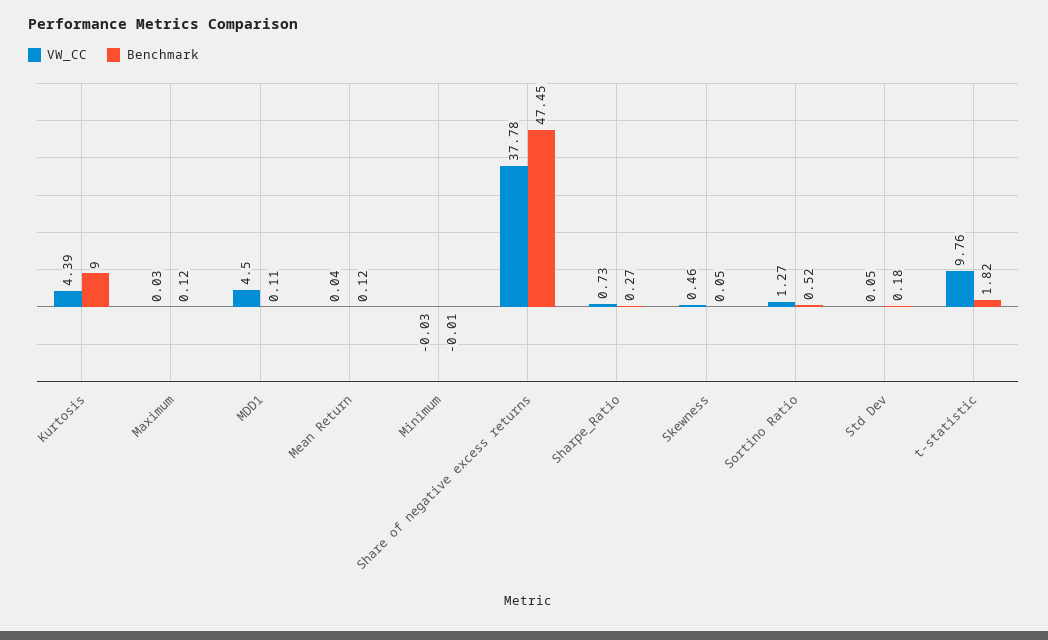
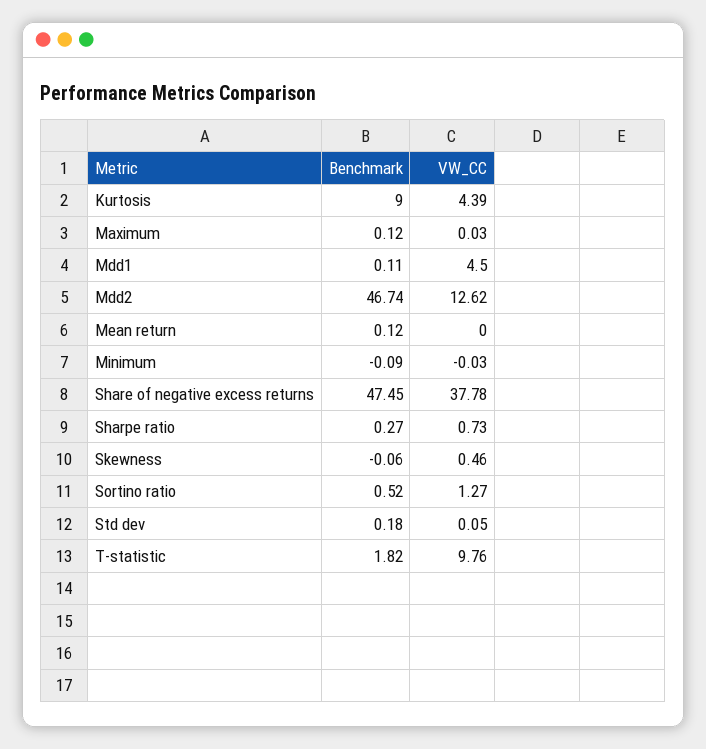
  {
    "VW_CC": {
      "Kurtosis": 4.39,
      "Maximum": 0.03,
      "MDD1": 4.5,
-     "Mean Return": 0.04,
+     "Mean Return": 0,
      "Minimum": -0.03,
      "Share of negative excess returns": 37.78,
      "Sharpe_Ratio": 0.73,
      "Skewness": 0.46,
      "Sortino Ratio": 1.27,
      "Std Dev": 0.05,
-     "t-statistic": 9.76
+     "t-statistic": 9.76,
+     "Mdd2": 12.62
    },
    "Benchmark": {
      "Kurtosis": 9,
      "Maximum": 0.12,
      "MDD1": 0.11,
      "Mean Return": 0.12,
-     "Minimum": -0.01,
+     "Minimum": -0.09,
      "Share of negative excess returns": 47.45,
      "Sharpe_Ratio": 0.27,
-     "Skewness": 0.05,
+     "Skewness": -0.06,
      "Sortino Ratio": 0.52,
      "Std Dev": 0.18,
-     "t-statistic": 1.82
+     "t-statistic": 1.82,
+     "Mdd2": 46.74
    }
  }

